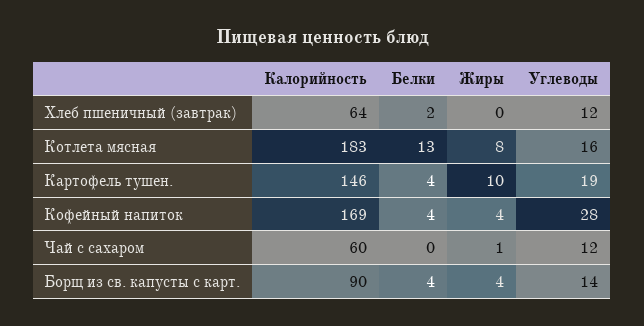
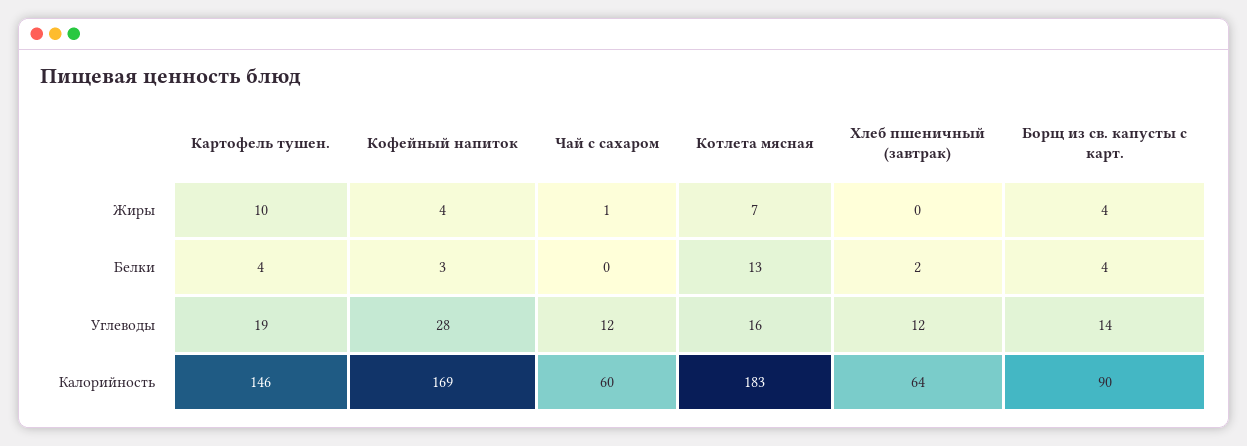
  {
    "Калорийность": {
      "Хлеб пшеничный (завтрак)": 64,
      "Котлета мясная": 183,
      "Картофель тушен.": 146,
      "Кофейный напиток": 169,
      "Чай с сахаром": 60,
      "Борщ из св. капусты с карт.": 90
    },
    "Белки": {
      "Хлеб пшеничный (завтрак)": 2,
      "Котлета мясная": 13,
      "Картофель тушен.": 4,
-     "Кофейный напиток": 4,
+     "Кофейный напиток": 3,
      "Чай с сахаром": 0,
      "Борщ из св. капусты с карт.": 4
    },
    "Жиры": {
      "Хлеб пшеничный (завтрак)": 0,
-     "Котлета мясная": 8,
+     "Котлета мясная": 7,
      "Картофель тушен.": 10,
      "Кофейный напиток": 4,
      "Чай с сахаром": 1,
      "Борщ из св. капусты с карт.": 4
    },
    "Углеводы": {
      "Хлеб пшеничный (завтрак)": 12,
      "Котлета мясная": 16,
      "Картофель тушен.": 19,
      "Кофейный напиток": 28,
      "Чай с сахаром": 12,
      "Борщ из св. капусты с карт.": 14
    }
  }

